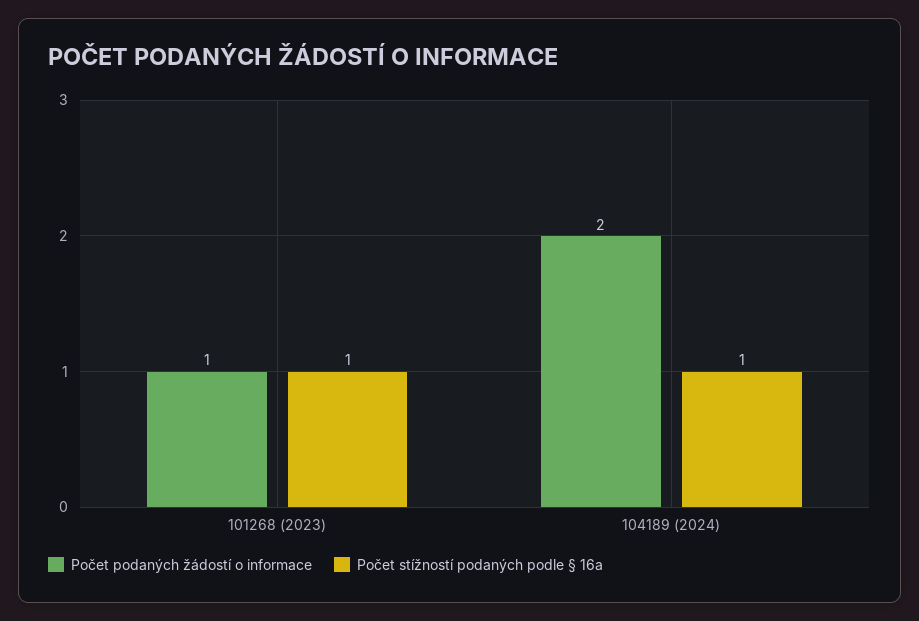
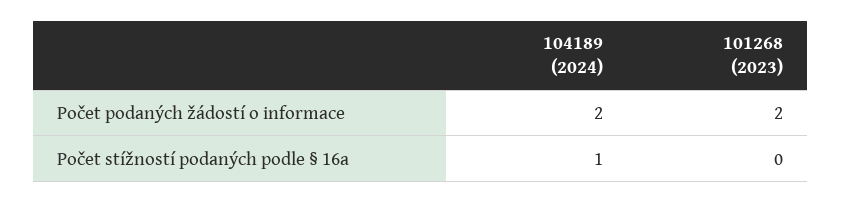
  {
    "Počet podaných žádostí o informace": {
-     "101268 (2023)": 1,
+     "101268 (2023)": 2,
      "104189 (2024)": 2
    },
    "Počet stížností podaných podle § 16a": {
-     "101268 (2023)": 1,
+     "101268 (2023)": 0,
      "104189 (2024)": 1
    }
  }

